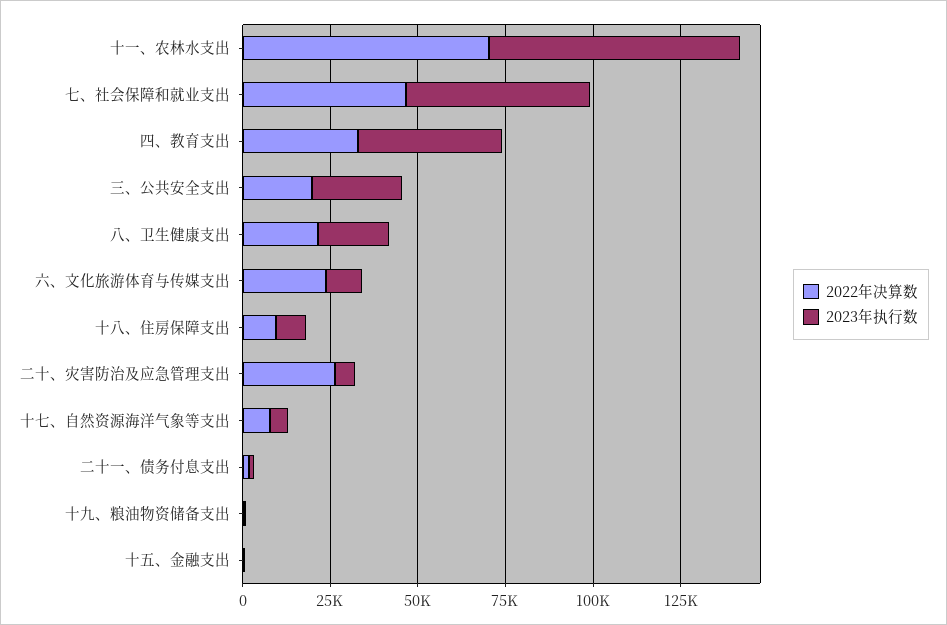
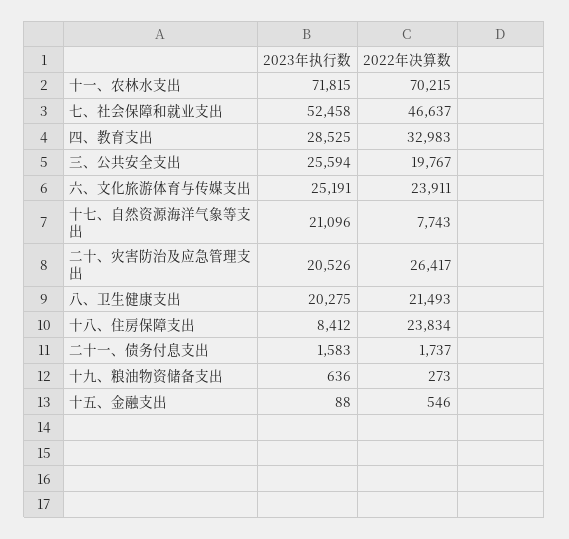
  {
    "2022年决算数": {
      "十一、农林水支出": 70215,
      "七、社会保障和就业支出": 46637,
      "四、教育支出": 32983,
      "三、公共安全支出": 19767,
      "八、卫生健康支出": 21493,
      "六、文化旅游体育与传媒支出": 23911,
-     "十八、住房保障支出": 10000,
+     "十八、住房保障支出": 23834,
      "二十、灾害防治及应急管理支出": 26417,
      "十七、自然资源海洋气象等支出": 7743,
      "二十一、债务付息支出": 1737,
      "十九、粮油物资储备支出": 273,
      "十五、金融支出": 546
    },
    "2023年执行数": {
      "十一、农林水支出": 71815,
      "七、社会保障和就业支出": 52458,
-     "四、教育支出": 40000,
+     "四、教育支出": 28525,
      "三、公共安全支出": 25594,
      "八、卫生健康支出": 20275,
-     "六、文化旅游体育与传媒支出": 10000,
+     "六、文化旅游体育与传媒支出": 25191,
      "十八、住房保障支出": 8412,
-     "二十、灾害防治及应急管理支出": 5000,
+     "二十、灾害防治及应急管理支出": 20526,
-     "十七、自然资源海洋气象等支出": 5000,
+     "十七、自然资源海洋气象等支出": 21096,
      "二十一、债务付息支出": 1583,
      "十九、粮油物资储备支出": 636,
      "十五、金融支出": 88
    }
  }

